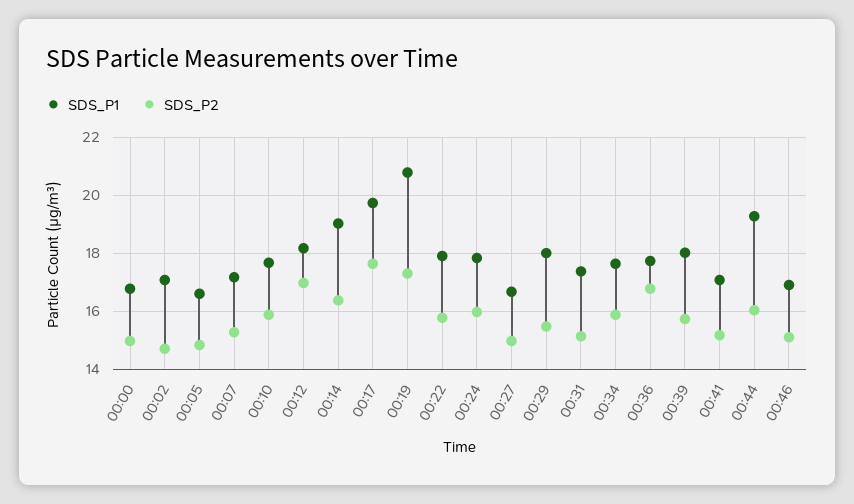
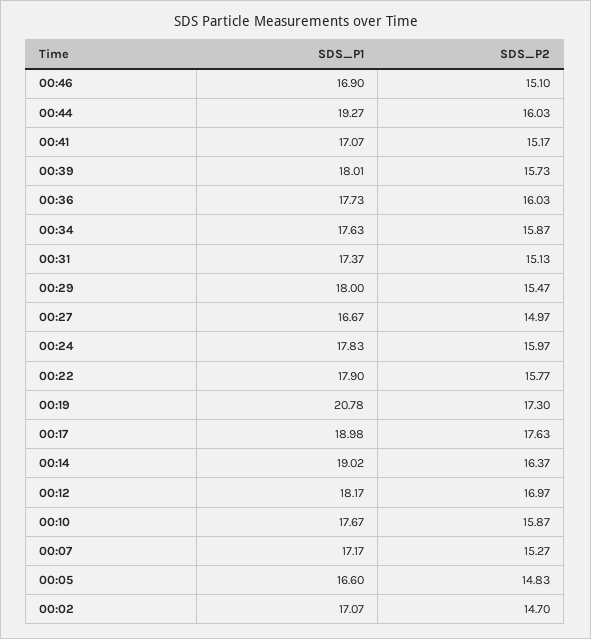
  {
    "SDS_P1": {
-     "00:00": 16.75,
      "00:02": 17.07,
      "00:05": 16.6,
      "00:07": 17.17,
      "00:10": 17.67,
      "00:12": 18.17,
      "00:14": 19.02,
-     "00:17": 19.75,
+     "00:17": 18.98,
      "00:19": 20.78,
      "00:22": 17.9,
      "00:24": 17.83,
      "00:27": 16.67,
      "00:29": 18,
      "00:31": 17.37,
      "00:34": 17.63,
      "00:36": 17.73,
      "00:39": 18.01,
      "00:41": 17.07,
      "00:44": 19.27,
      "00:46": 16.9
    },
    "SDS_P2": {
-     "00:00": 15,
      "00:02": 14.7,
      "00:05": 14.83,
      "00:07": 15.27,
      "00:10": 15.87,
      "00:12": 16.97,
      "00:14": 16.37,
      "00:17": 17.63,
      "00:19": 17.3,
      "00:22": 15.77,
      "00:24": 15.97,
      "00:27": 14.97,
      "00:29": 15.47,
      "00:31": 15.13,
      "00:34": 15.87,
-     "00:36": 16.75,
+     "00:36": 16.03,
      "00:39": 15.73,
      "00:41": 15.17,
      "00:44": 16.03,
      "00:46": 15.1
    }
  }

